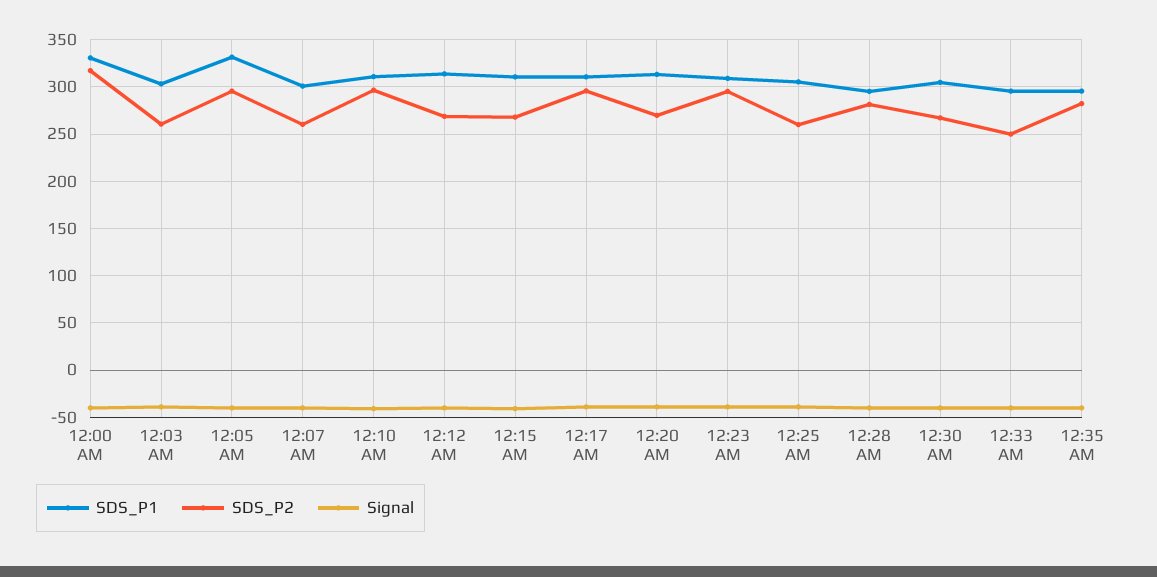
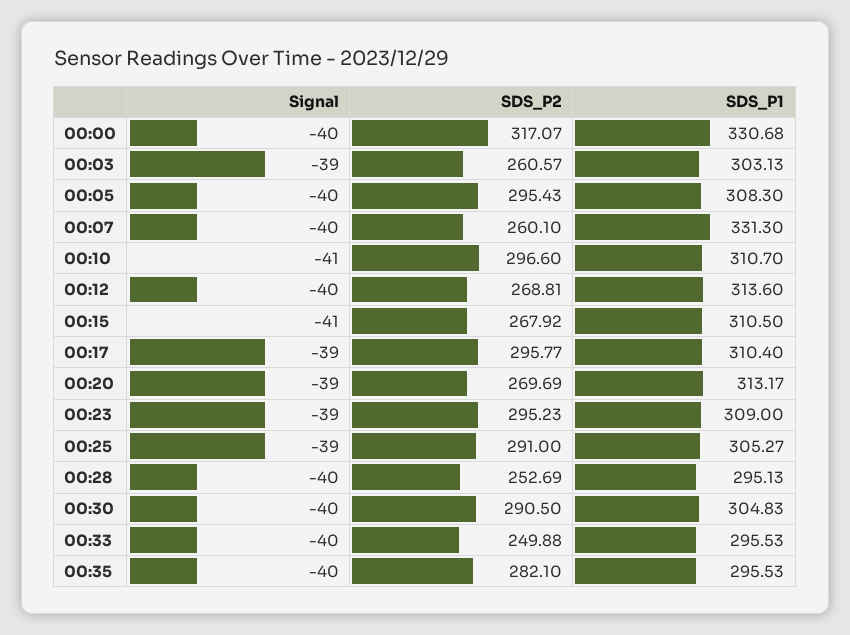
  {
    "SDS_P1": {
      "12:00 AM": 330.68,
      "12:03 AM": 303.13,
-     "12:05 AM": 330,
+     "12:05 AM": 308.3,
-     "12:07 AM": 300,
+     "12:07 AM": 331.3,
      "12:10 AM": 310.7,
      "12:12 AM": 313.6,
      "12:15 AM": 310.5,
      "12:17 AM": 310.4,
      "12:20 AM": 313.17,
      "12:23 AM": 309,
      "12:25 AM": 305.27,
      "12:28 AM": 295.13,
      "12:30 AM": 304.83,
      "12:33 AM": 295.53,
      "12:35 AM": 295.53
    },
    "SDS_P2": {
      "12:00 AM": 317.07,
      "12:03 AM": 260.57,
      "12:05 AM": 295.43,
      "12:07 AM": 260.1,
      "12:10 AM": 296.6,
      "12:12 AM": 268.81,
      "12:15 AM": 267.92,
      "12:17 AM": 295.77,
      "12:20 AM": 269.69,
      "12:23 AM": 295.23,
-     "12:25 AM": 260,
+     "12:25 AM": 291,
-     "12:28 AM": 280,
+     "12:28 AM": 252.69,
-     "12:30 AM": 270,
+     "12:30 AM": 290.5,
      "12:33 AM": 249.88,
      "12:35 AM": 282.1
    },
    "Signal": {
      "12:00 AM": -40,
      "12:03 AM": -39,
      "12:05 AM": -40,
      "12:07 AM": -40,
      "12:10 AM": -41,
      "12:12 AM": -40,
      "12:15 AM": -41,
      "12:17 AM": -39,
      "12:20 AM": -39,
      "12:23 AM": -39,
      "12:25 AM": -39,
      "12:28 AM": -40,
      "12:30 AM": -40,
      "12:33 AM": -40,
      "12:35 AM": -40
    }
  }

